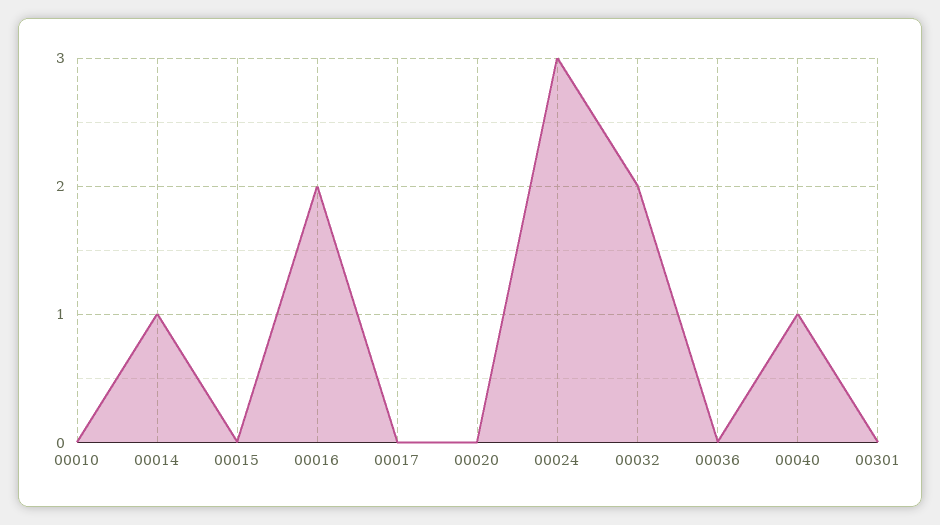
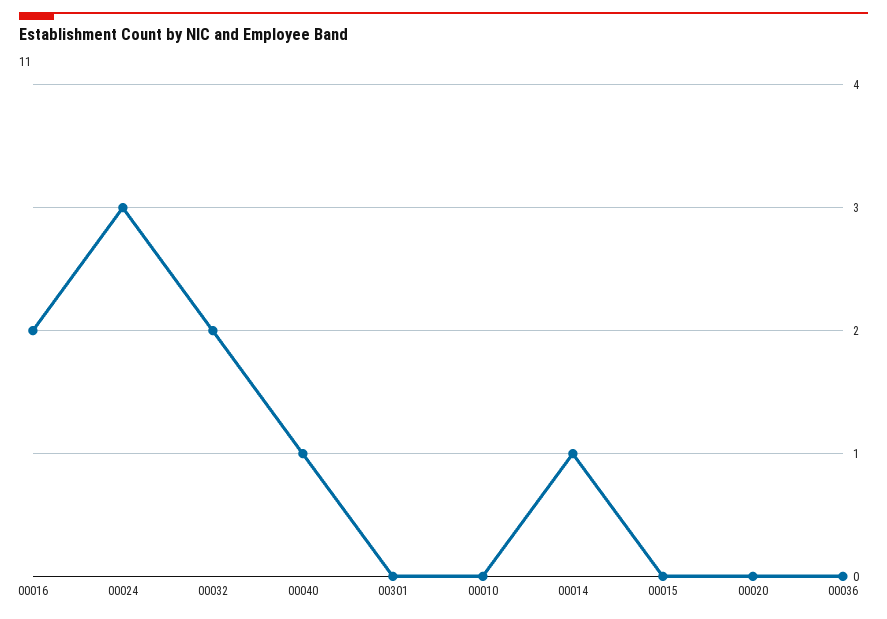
  {
    "00010": 0,
    "00014": 1,
    "00015": 0,
    "00016": 2,
-   "00017": 0,
    "00020": 0,
    "00024": 3,
    "00032": 2,
    "00036": 0,
    "00040": 1,
    "00301": 0
  }

